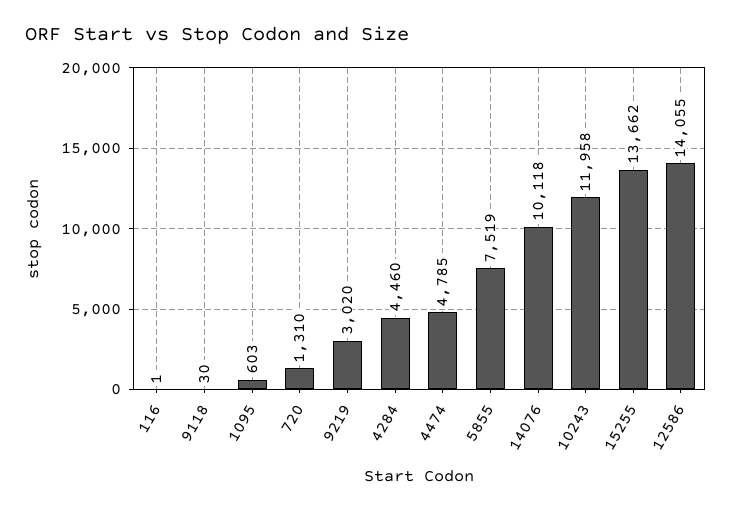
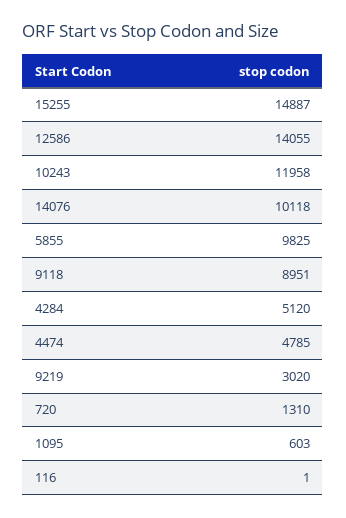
  {
    "116": 1,
-   "9118": 30,
+   "9118": 8951,
    "1095": 603,
    "720": 1310,
    "9219": 3020,
-   "4284": 4460,
+   "4284": 5120,
    "4474": 4785,
-   "5855": 7519,
+   "5855": 9825,
    "14076": 10118,
    "10243": 11958,
-   "15255": 13662,
+   "15255": 14887,
    "12586": 14055
  }

